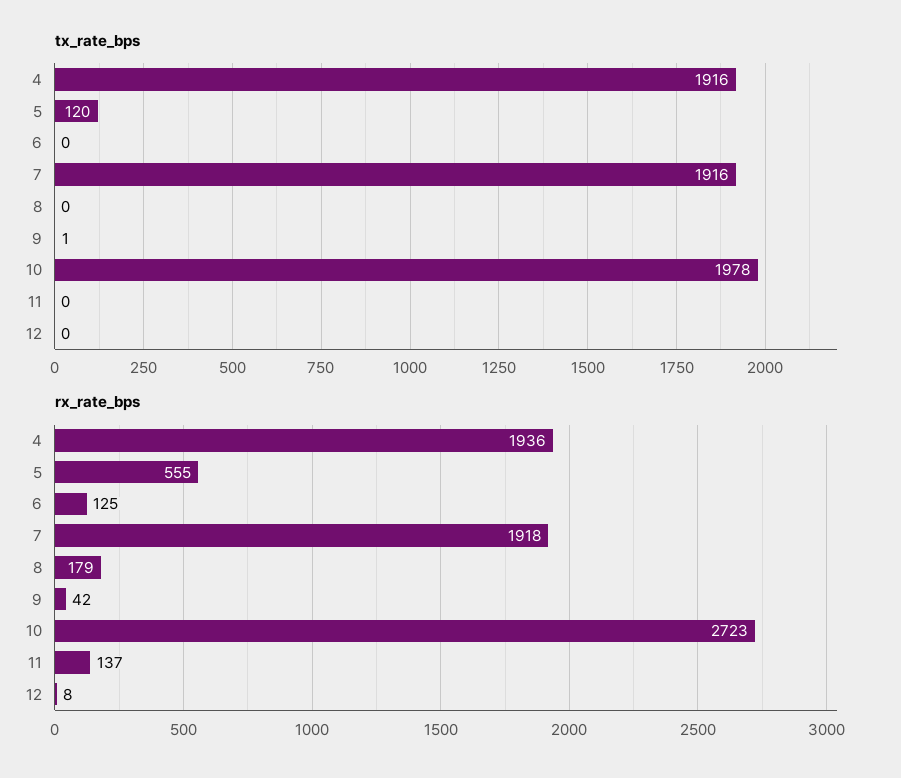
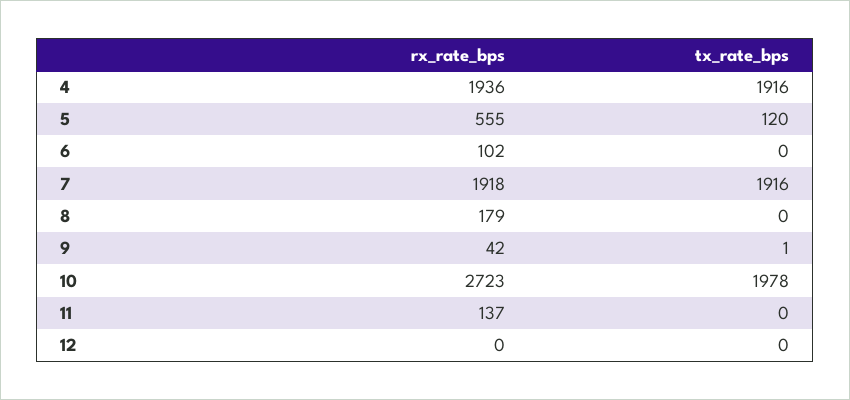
  {
    "tx_rate_bps": {
      "4": 1916,
      "5": 120,
      "6": 0,
      "7": 1916,
      "8": 0,
      "9": 1,
      "10": 1978,
      "11": 0,
      "12": 0
    },
    "rx_rate_bps": {
      "4": 1936,
      "5": 555,
-     "6": 125,
+     "6": 102,
      "7": 1918,
      "8": 179,
      "9": 42,
      "10": 2723,
      "11": 137,
-     "12": 8
+     "12": 0
    }
  }

